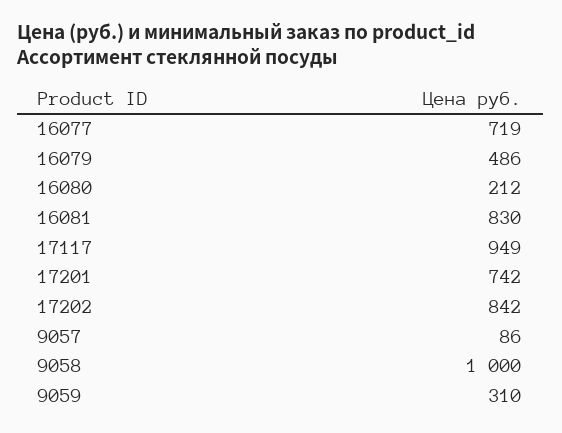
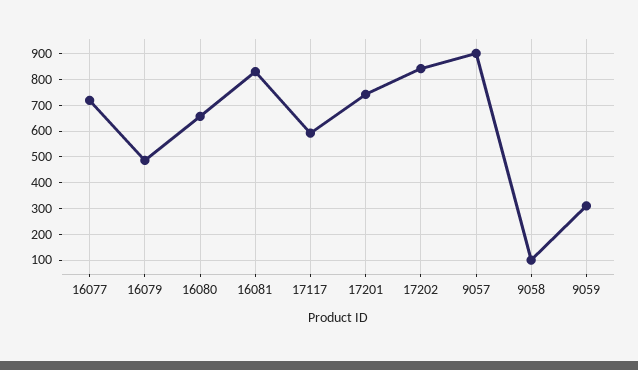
  {
    "16077": 719,
    "16079": 486,
-   "16080": 212,
+   "16080": 650,
    "16081": 830,
-   "17117": 949,
+   "17117": 600,
    "17201": 742,
    "17202": 842,
-   "9057": 86,
+   "9057": 900,
-   "9058": 1000,
+   "9058": 100,
    "9059": 310
  }

